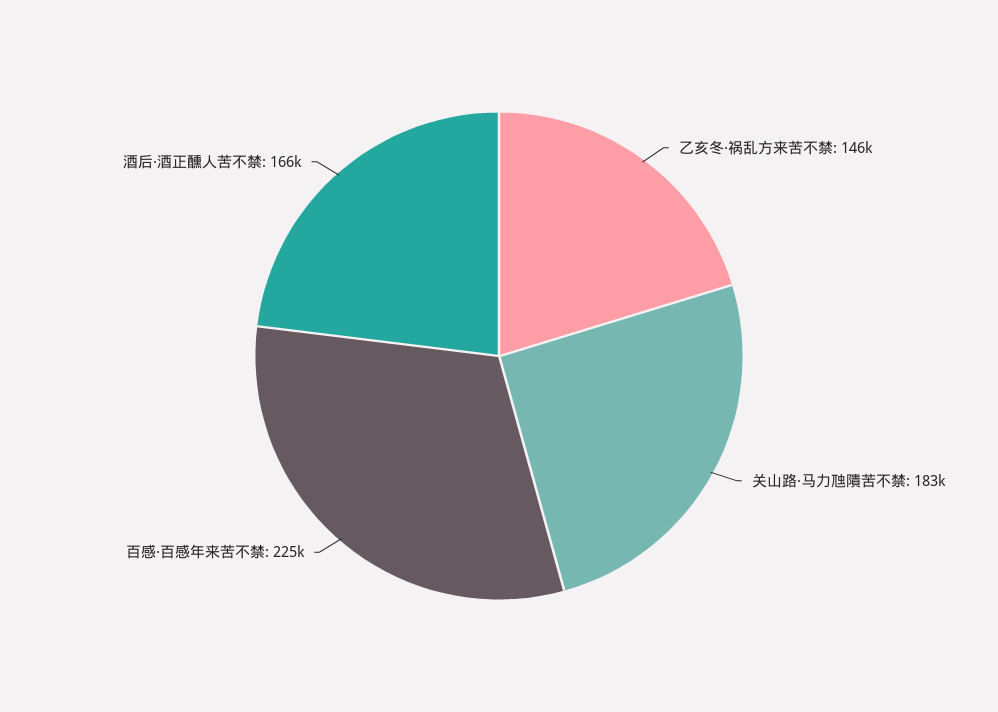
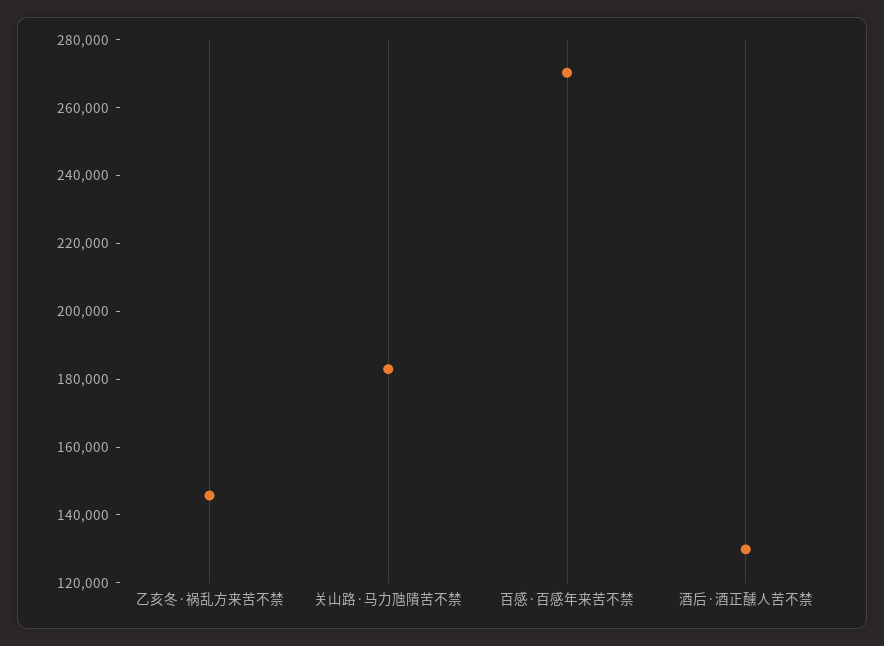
  {
    "乙亥冬·祸乱方来苦不禁": 146000,
    "关山路·马力虺隤苦不禁": 183000,
-   "百感·百感年来苦不禁": 225000,
+   "百感·百感年来苦不禁": 270000,
-   "酒后·酒正醺人苦不禁": 166000
+   "酒后·酒正醺人苦不禁": 130000
  }

